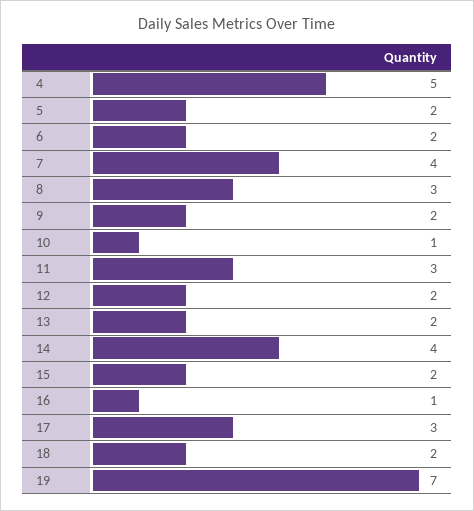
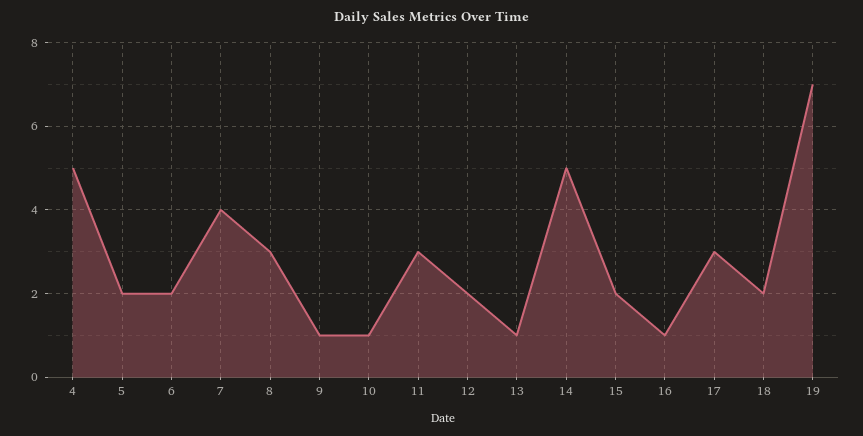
  {
    "4": 5,
    "5": 2,
    "6": 2,
    "7": 4,
    "8": 3,
-   "9": 2,
+   "9": 1,
    "10": 1,
    "11": 3,
    "12": 2,
-   "13": 2,
+   "13": 1,
-   "14": 4,
+   "14": 5,
    "15": 2,
    "16": 1,
    "17": 3,
    "18": 2,
    "19": 7
  }

